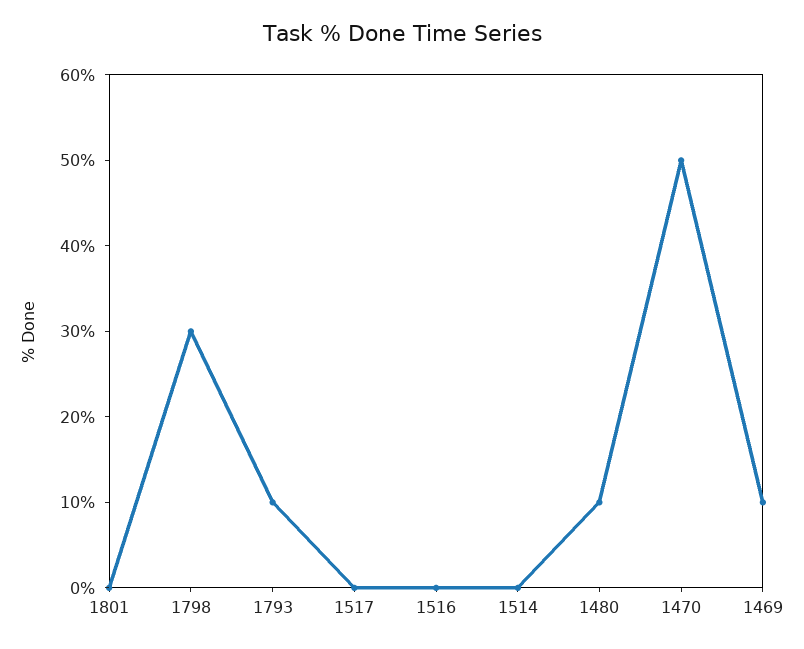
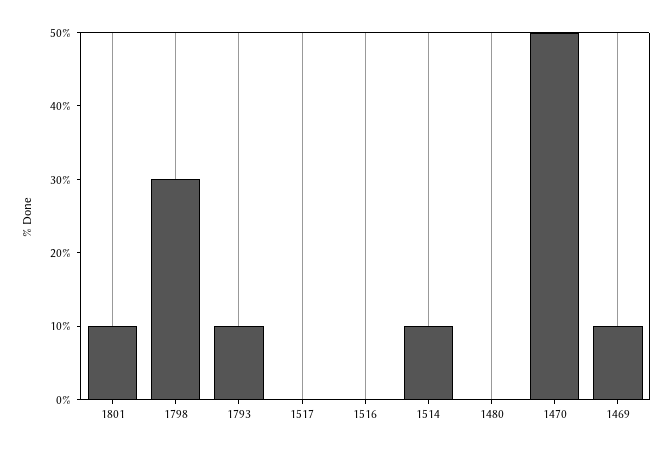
  {
-   "1801": 0,
+   "1801": 10,
    "1798": 30,
    "1793": 10,
    "1517": 0,
    "1516": 0,
-   "1514": 0,
+   "1514": 10,
-   "1480": 10,
+   "1480": 0,
    "1470": 50,
    "1469": 10
  }

